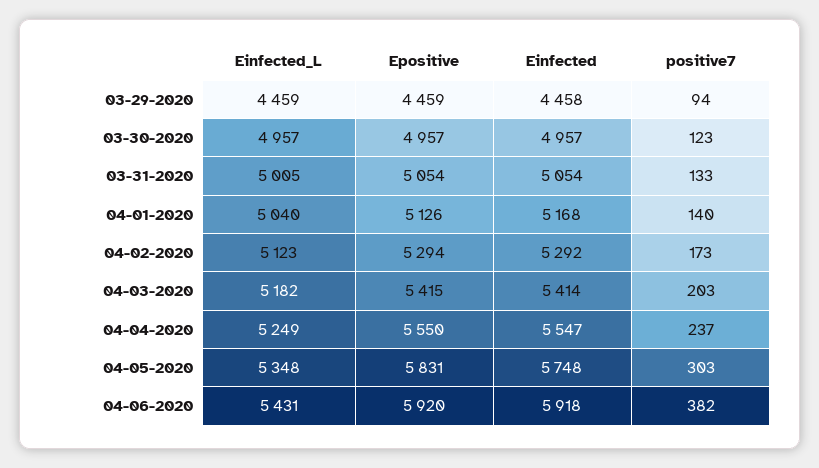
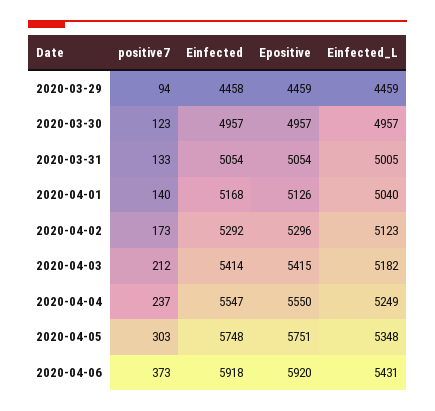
  {
    "Einfected_L": {
      "03-29-2020": 4459,
      "03-30-2020": 4957,
      "03-31-2020": 5005,
      "04-01-2020": 5040,
      "04-02-2020": 5123,
      "04-03-2020": 5182,
      "04-04-2020": 5249,
      "04-05-2020": 5348,
      "04-06-2020": 5431
    },
    "Epositive": {
      "03-29-2020": 4459,
      "03-30-2020": 4957,
      "03-31-2020": 5054,
      "04-01-2020": 5126,
-     "04-02-2020": 5294,
+     "04-02-2020": 5296,
      "04-03-2020": 5415,
      "04-04-2020": 5550,
-     "04-05-2020": 5831,
+     "04-05-2020": 5751,
      "04-06-2020": 5920
    },
    "Einfected": {
      "03-29-2020": 4458,
      "03-30-2020": 4957,
      "03-31-2020": 5054,
      "04-01-2020": 5168,
      "04-02-2020": 5292,
      "04-03-2020": 5414,
      "04-04-2020": 5547,
      "04-05-2020": 5748,
      "04-06-2020": 5918
    },
    "positive7": {
      "03-29-2020": 94,
      "03-30-2020": 123,
      "03-31-2020": 133,
      "04-01-2020": 140,
      "04-02-2020": 173,
-     "04-03-2020": 203,
+     "04-03-2020": 212,
      "04-04-2020": 237,
      "04-05-2020": 303,
-     "04-06-2020": 382
+     "04-06-2020": 373
    }
  }

